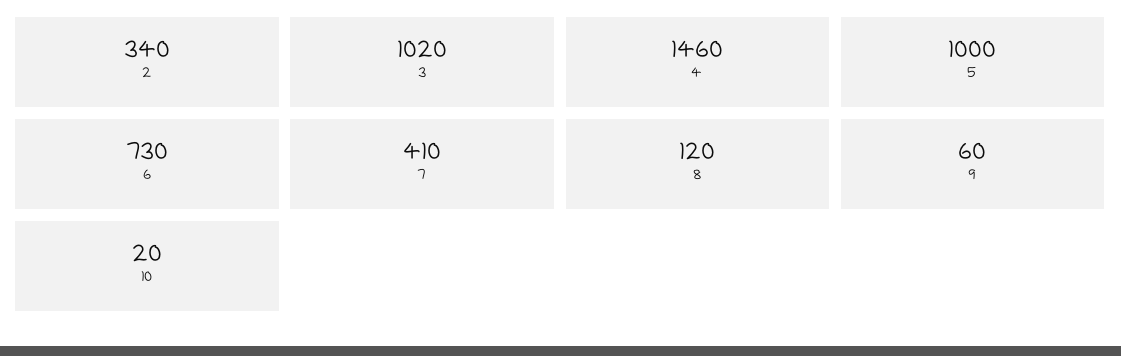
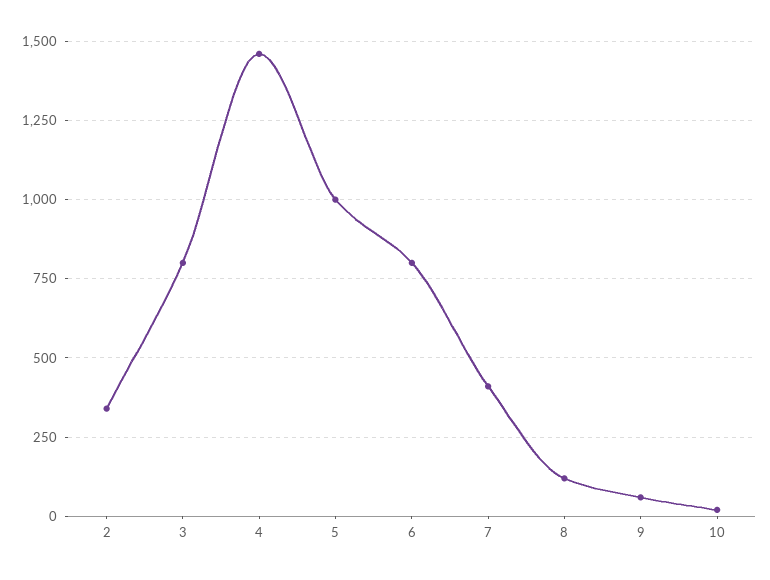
  {
    "2": 340,
-   "3": 1020,
+   "3": 800,
    "4": 1460,
    "5": 1000,
-   "6": 730,
+   "6": 800,
    "7": 410,
    "8": 120,
    "9": 60,
    "10": 20
  }

